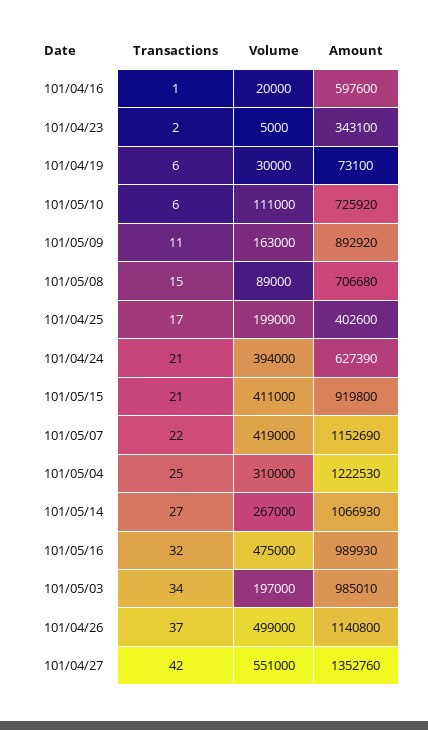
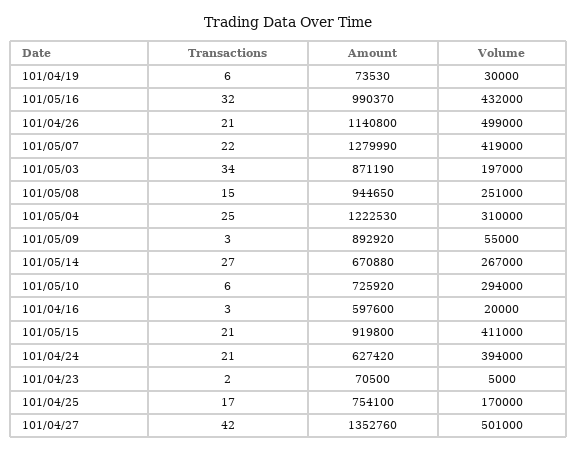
  {
    "Transactions": {
-     "101/04/16": 1,
+     "101/04/16": 3,
      "101/04/23": 2,
      "101/04/19": 6,
      "101/05/10": 6,
-     "101/05/09": 11,
+     "101/05/09": 3,
      "101/05/08": 15,
      "101/04/25": 17,
      "101/04/24": 21,
      "101/05/15": 21,
      "101/05/07": 22,
      "101/05/04": 25,
      "101/05/14": 27,
      "101/05/16": 32,
      "101/05/03": 34,
-     "101/04/26": 37,
+     "101/04/26": 21,
      "101/04/27": 42
    },
    "Volume": {
      "101/04/16": 20000,
      "101/04/23": 5000,
      "101/04/19": 30000,
-     "101/05/10": 111000,
+     "101/05/10": 294000,
-     "101/05/09": 163000,
+     "101/05/09": 55000,
-     "101/05/08": 89000,
+     "101/05/08": 251000,
-     "101/04/25": 199000,
+     "101/04/25": 170000,
      "101/04/24": 394000,
      "101/05/15": 411000,
      "101/05/07": 419000,
      "101/05/04": 310000,
      "101/05/14": 267000,
-     "101/05/16": 475000,
+     "101/05/16": 432000,
      "101/05/03": 197000,
      "101/04/26": 499000,
-     "101/04/27": 551000
+     "101/04/27": 501000
    },
    "Amount": {
      "101/04/16": 597600,
-     "101/04/23": 343100,
+     "101/04/23": 70500,
-     "101/04/19": 73100,
+     "101/04/19": 73530,
      "101/05/10": 725920,
      "101/05/09": 892920,
-     "101/05/08": 706680,
+     "101/05/08": 944650,
-     "101/04/25": 402600,
+     "101/04/25": 754100,
-     "101/04/24": 627390,
+     "101/04/24": 627420,
      "101/05/15": 919800,
-     "101/05/07": 1152690,
+     "101/05/07": 1279990,
      "101/05/04": 1222530,
-     "101/05/14": 1066930,
+     "101/05/14": 670880,
-     "101/05/16": 989930,
+     "101/05/16": 990370,
-     "101/05/03": 985010,
+     "101/05/03": 871190,
      "101/04/26": 1140800,
      "101/04/27": 1352760
    }
  }

